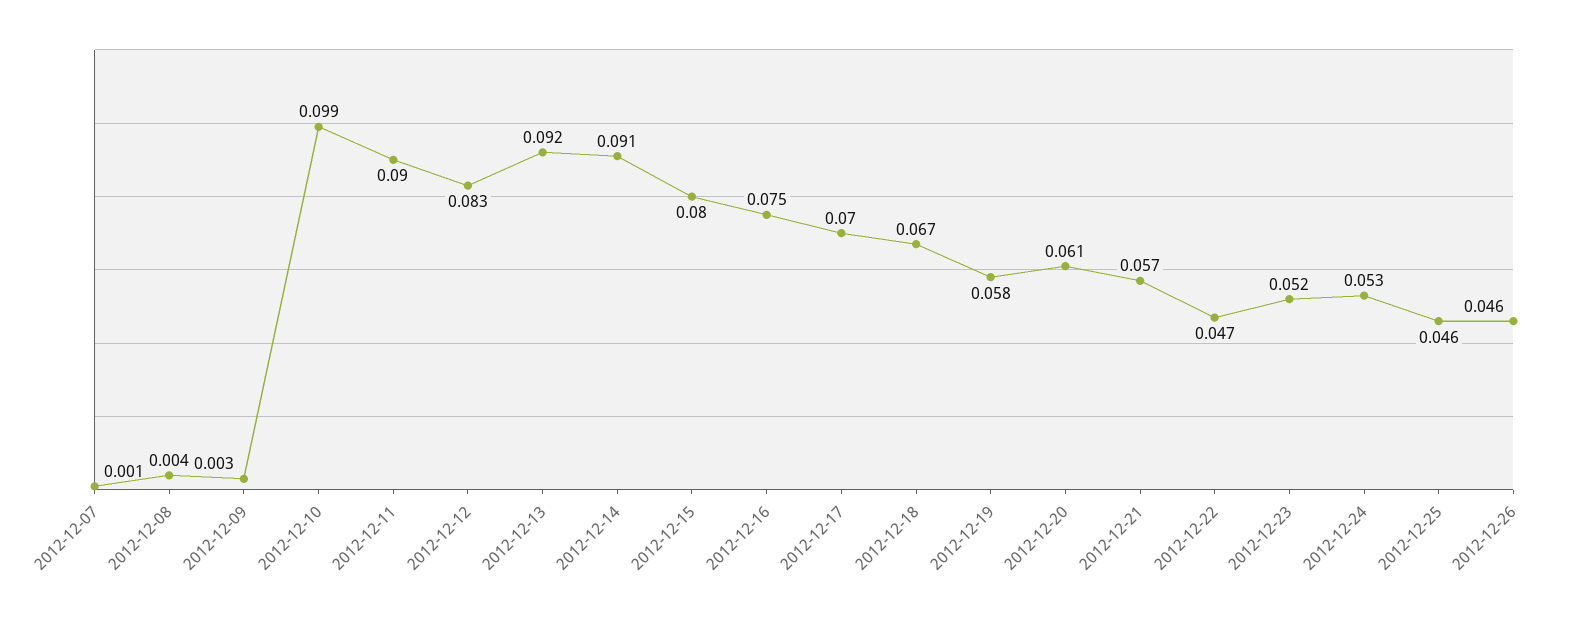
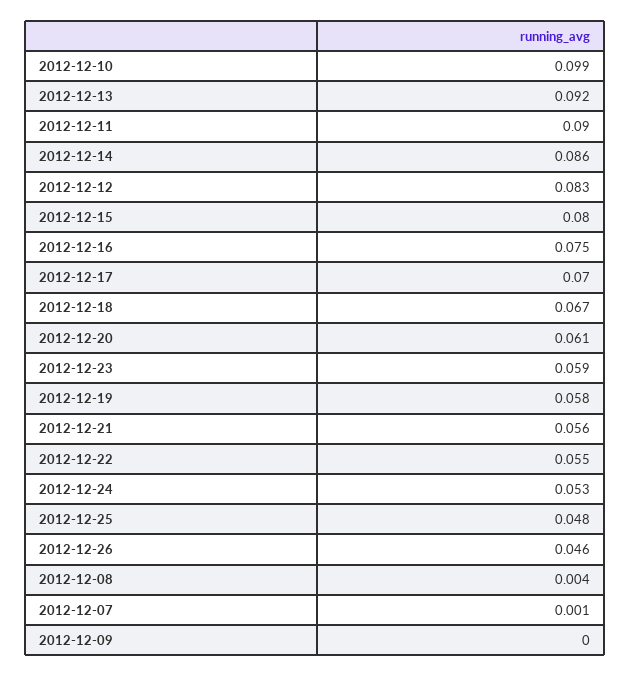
  {
    "2012-12-07": 0.001,
    "2012-12-08": 0.004,
-   "2012-12-09": 0.003,
+   "2012-12-09": 0,
    "2012-12-10": 0.099,
    "2012-12-11": 0.09,
    "2012-12-12": 0.083,
    "2012-12-13": 0.092,
-   "2012-12-14": 0.091,
+   "2012-12-14": 0.086,
    "2012-12-15": 0.08,
    "2012-12-16": 0.075,
    "2012-12-17": 0.07,
    "2012-12-18": 0.067,
    "2012-12-19": 0.058,
    "2012-12-20": 0.061,
-   "2012-12-21": 0.057,
+   "2012-12-21": 0.056,
-   "2012-12-22": 0.047,
+   "2012-12-22": 0.055,
-   "2012-12-23": 0.052,
+   "2012-12-23": 0.059,
    "2012-12-24": 0.053,
-   "2012-12-25": 0.046,
+   "2012-12-25": 0.048,
    "2012-12-26": 0.046
  }

